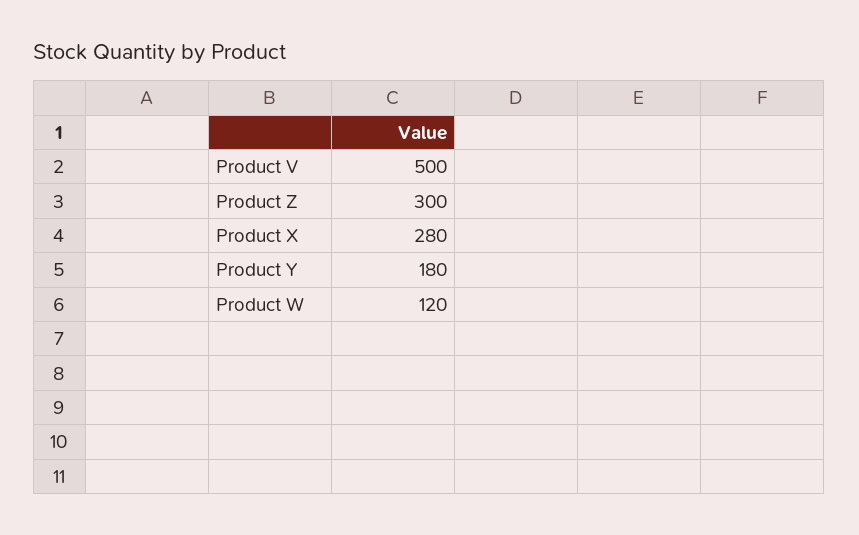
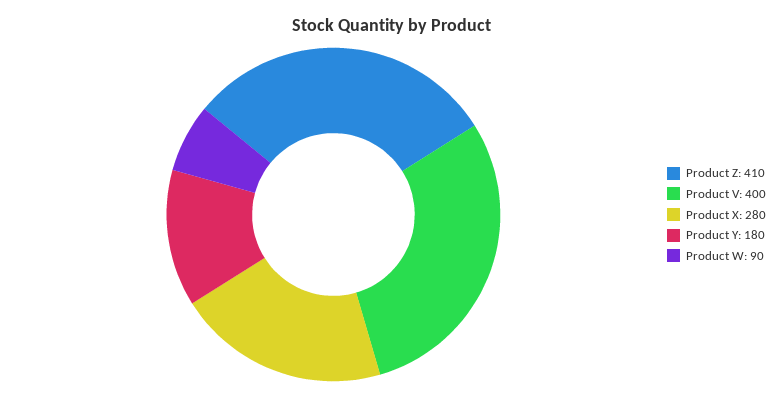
  {
-   "Product V": 500,
+   "Product V": 400,
-   "Product Z": 300,
+   "Product Z": 410,
    "Product X": 280,
    "Product Y": 180,
-   "Product W": 120
+   "Product W": 90
  }

